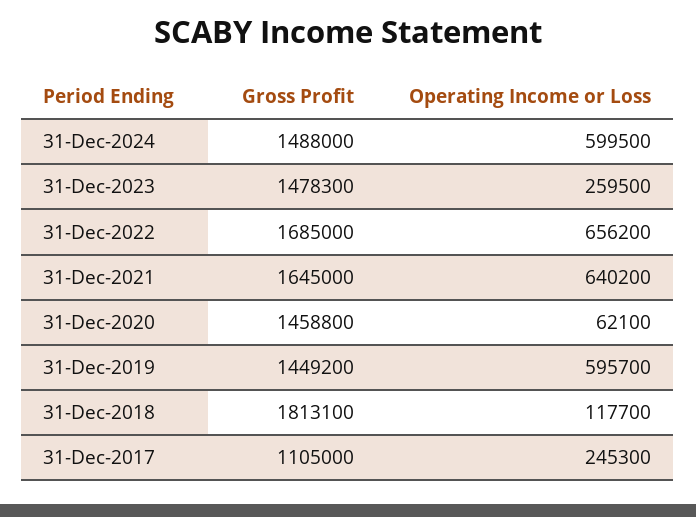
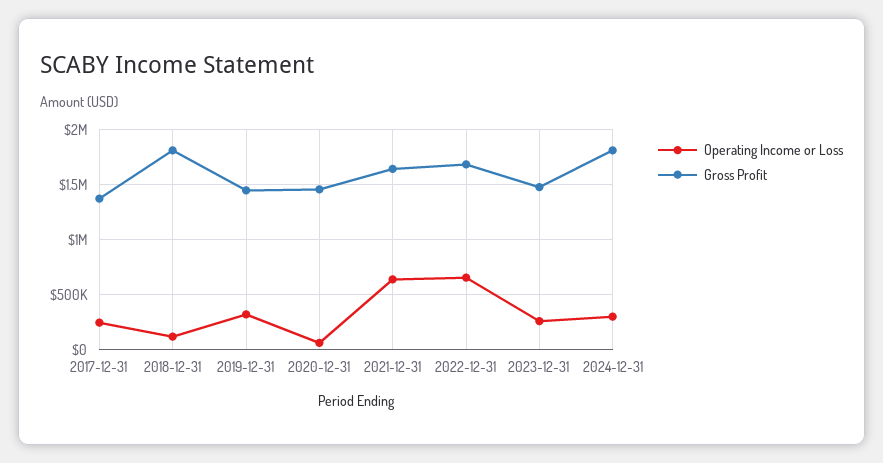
  {
    "Gross Profit": {
-     "31-Dec-2024": 1488000,
+     "31-Dec-2024": 1800000,
      "31-Dec-2023": 1478300,
      "31-Dec-2022": 1685000,
      "31-Dec-2021": 1645000,
      "31-Dec-2020": 1458800,
      "31-Dec-2019": 1449200,
      "31-Dec-2018": 1813100,
-     "31-Dec-2017": 1105000
+     "31-Dec-2017": 1400000
    },
    "Operating Income or Loss": {
-     "31-Dec-2024": 599500,
+     "31-Dec-2024": 300000,
      "31-Dec-2023": 259500,
      "31-Dec-2022": 656200,
      "31-Dec-2021": 640200,
      "31-Dec-2020": 62100,
-     "31-Dec-2019": 595700,
+     "31-Dec-2019": 300000,
      "31-Dec-2018": 117700,
      "31-Dec-2017": 245300
    }
  }

